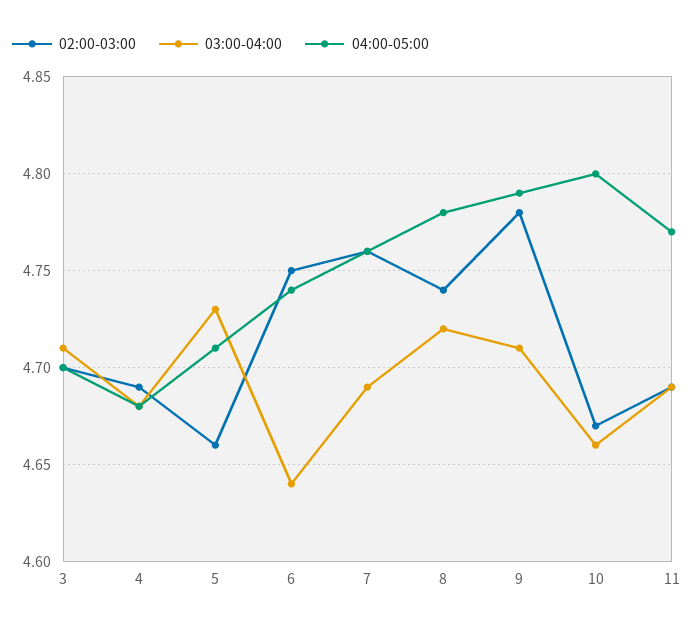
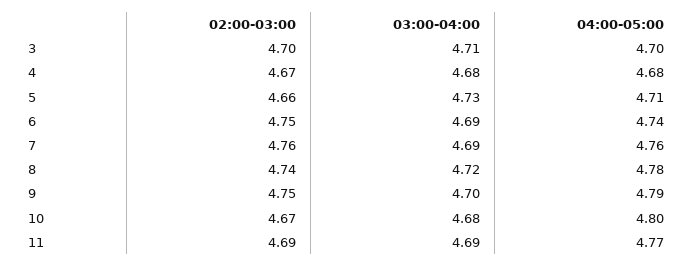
  {
    "02:00-03:00": {
      "3": 4.7,
-     "4": 4.69,
+     "4": 4.67,
      "5": 4.66,
      "6": 4.75,
      "7": 4.76,
      "8": 4.74,
-     "9": 4.78,
+     "9": 4.75,
      "10": 4.67,
      "11": 4.69
    },
    "03:00-04:00": {
      "3": 4.71,
      "4": 4.68,
      "5": 4.73,
-     "6": 4.64,
+     "6": 4.69,
      "7": 4.69,
      "8": 4.72,
-     "9": 4.71,
+     "9": 4.7,
-     "10": 4.66,
+     "10": 4.68,
      "11": 4.69
    },
    "04:00-05:00": {
      "3": 4.7,
      "4": 4.68,
      "5": 4.71,
      "6": 4.74,
      "7": 4.76,
      "8": 4.78,
      "9": 4.79,
      "10": 4.8,
      "11": 4.77
    }
  }

